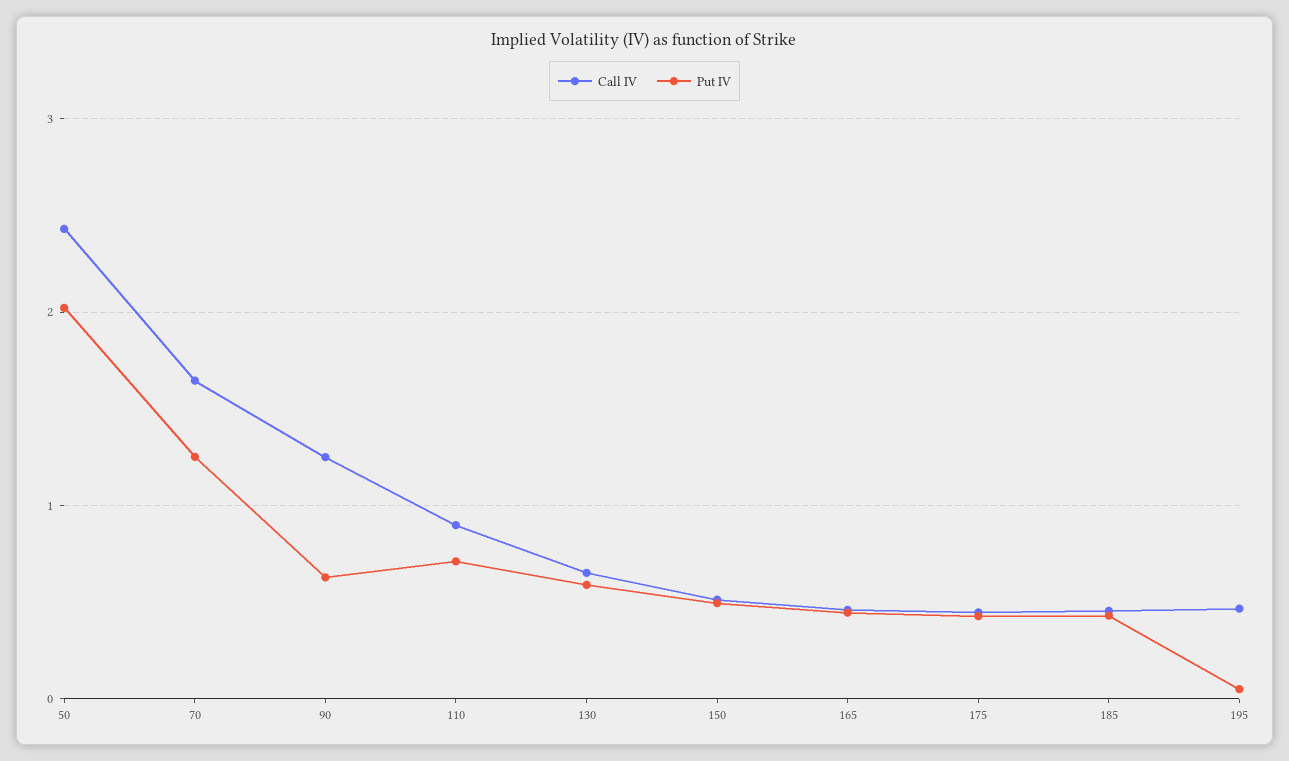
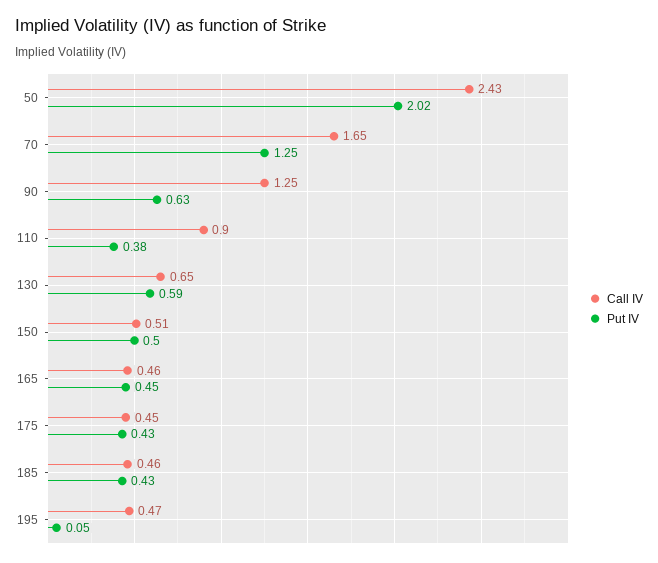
  {
    "Call IV": {
      "50": 2.43,
      "70": 1.65,
      "90": 1.25,
      "110": 0.9,
      "130": 0.65,
      "150": 0.51,
      "165": 0.46,
      "175": 0.45,
      "185": 0.46,
      "195": 0.47
    },
    "Put IV": {
      "50": 2.02,
      "70": 1.25,
      "90": 0.63,
-     "110": 0.7,
+     "110": 0.38,
      "130": 0.59,
      "150": 0.5,
      "165": 0.45,
      "175": 0.43,
      "185": 0.43,
      "195": 0.05
    }
  }

